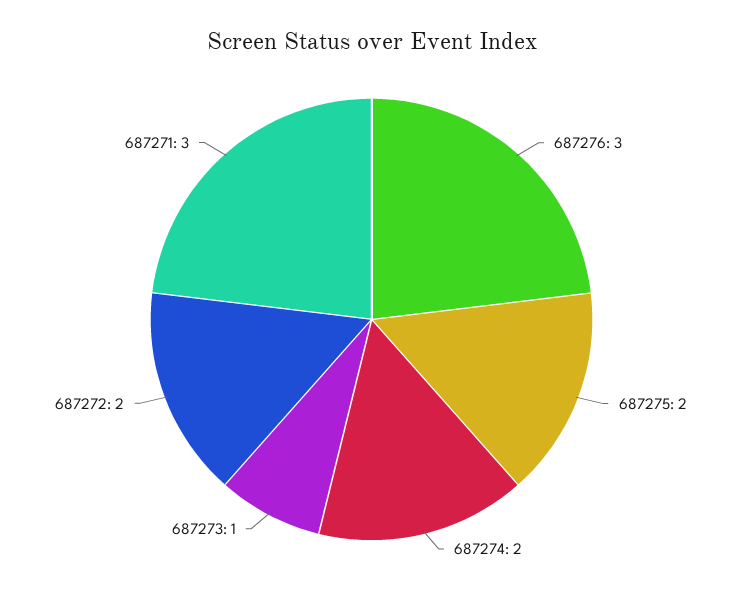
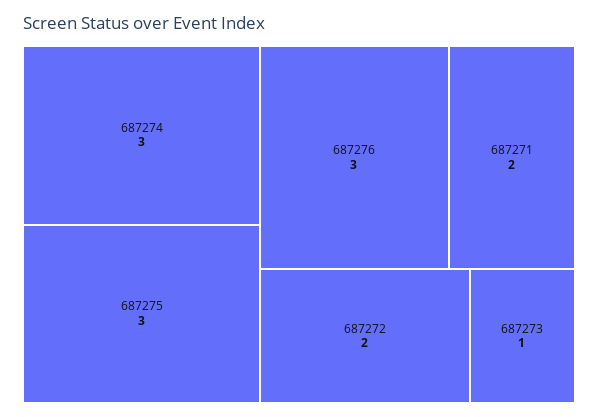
  {
    "687276": 3,
-   "687275": 2,
+   "687275": 3,
-   "687274": 2,
+   "687274": 3,
    "687273": 1,
    "687272": 2,
-   "687271": 3
+   "687271": 2
  }

